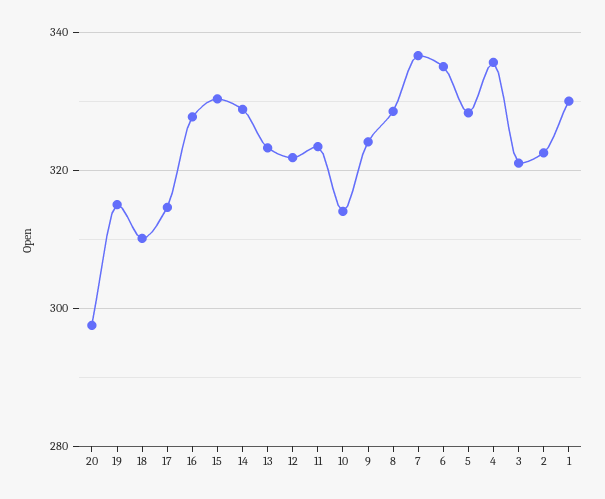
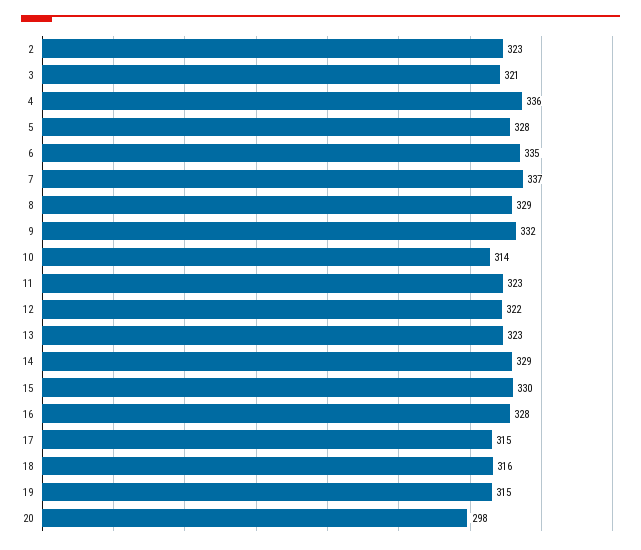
  {
    "20": 298,
    "19": 315,
-   "18": 310,
+   "18": 316,
    "17": 315,
    "16": 328,
    "15": 330,
    "14": 329,
    "13": 323,
    "12": 322,
    "11": 323,
    "10": 314,
-   "9": 324,
+   "9": 332,
    "8": 329,
    "7": 337,
    "6": 335,
    "5": 328,
    "4": 336,
    "3": 321,
-   "2": 323,
+   "2": 323
-   "1": 330
  }

